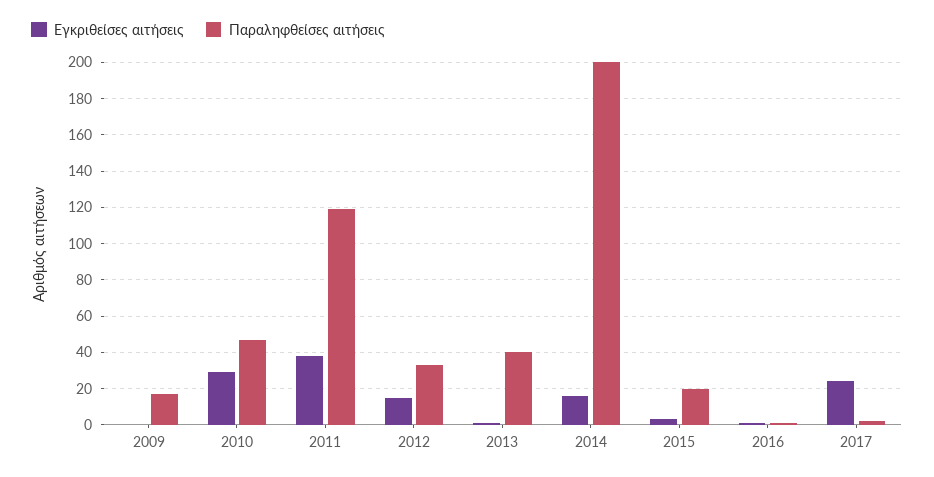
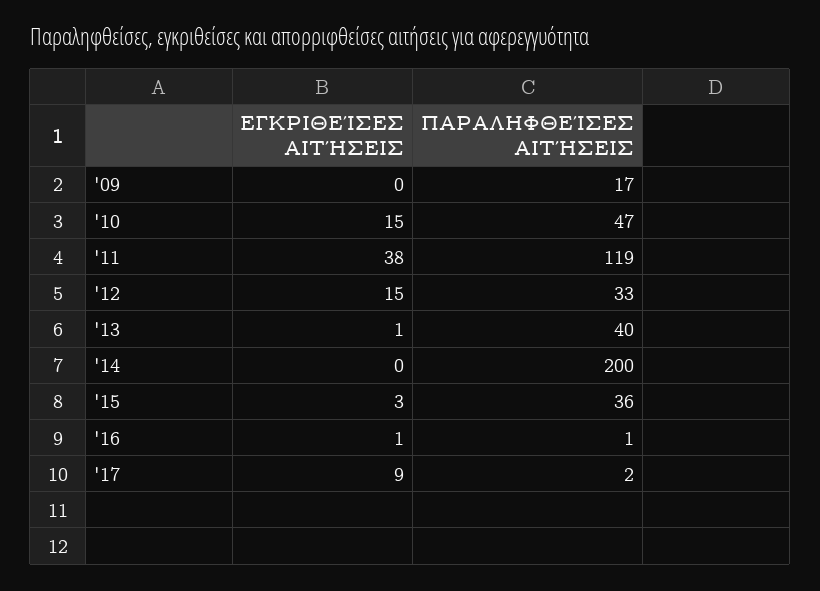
  {
    "Εγκριθείσες αιτήσεις": {
      "2009": 0,
-     "2010": 30,
+     "2010": 15,
      "2011": 38,
      "2012": 15,
      "2013": 1,
-     "2014": 15,
+     "2014": 0,
      "2015": 3,
      "2016": 1,
-     "2017": 25
+     "2017": 9
    },
    "Παραληφθείσες αιτήσεις": {
      "2009": 17,
      "2010": 47,
      "2011": 119,
      "2012": 33,
      "2013": 40,
      "2014": 200,
-     "2015": 20,
+     "2015": 36,
      "2016": 1,
      "2017": 2
    }
  }

